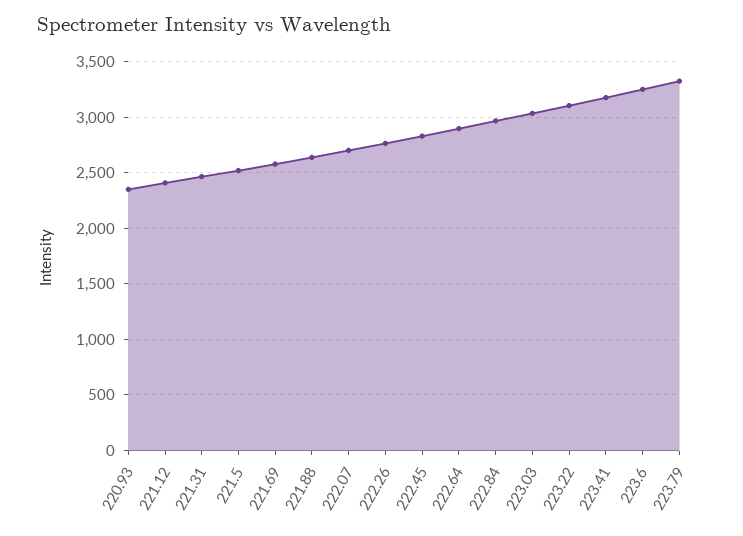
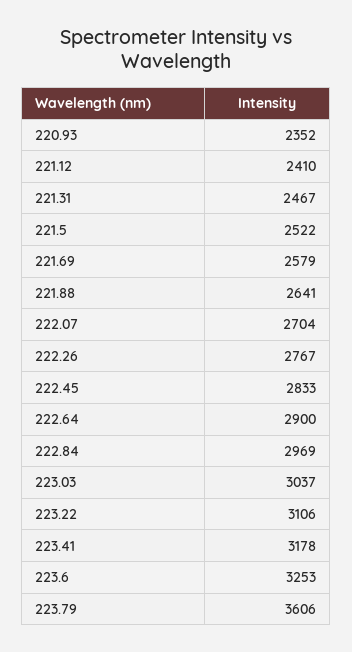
  {
    "220.93": 2352,
    "221.12": 2410,
    "221.31": 2467,
    "221.5": 2522,
    "221.69": 2579,
    "221.88": 2641,
    "222.07": 2704,
    "222.26": 2767,
    "222.45": 2833,
    "222.64": 2900,
    "222.84": 2969,
    "223.03": 3037,
    "223.22": 3106,
    "223.41": 3178,
    "223.6": 3253,
-   "223.79": 3300
+   "223.79": 3606
  }

